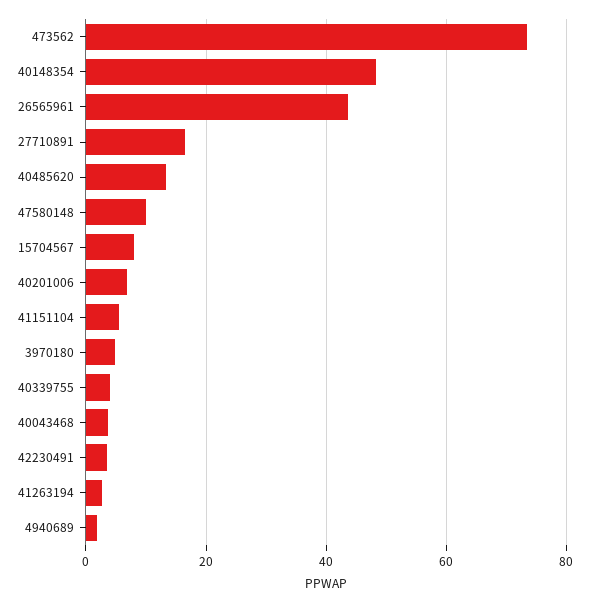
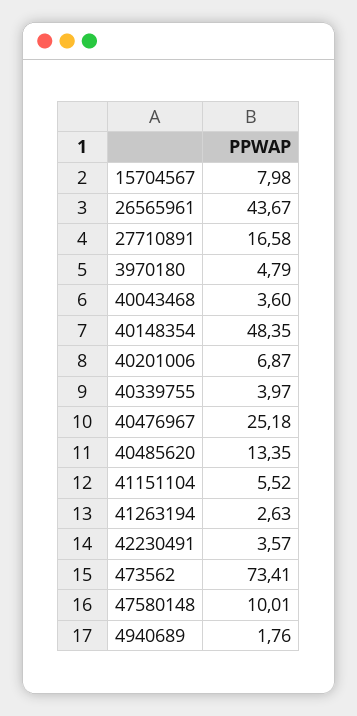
  {
    "473562": 73.41,
    "40148354": 48.35,
    "26565961": 43.67,
    "27710891": 16.58,
    "40485620": 13.35,
    "47580148": 10.01,
    "15704567": 7.98,
    "40201006": 6.87,
    "41151104": 5.52,
    "3970180": 4.79,
    "40339755": 3.97,
    "40043468": 3.6,
    "42230491": 3.57,
    "41263194": 2.63,
-   "4940689": 1.76
+   "4940689": 1.76,
+   "40476967": 25.18
  }

